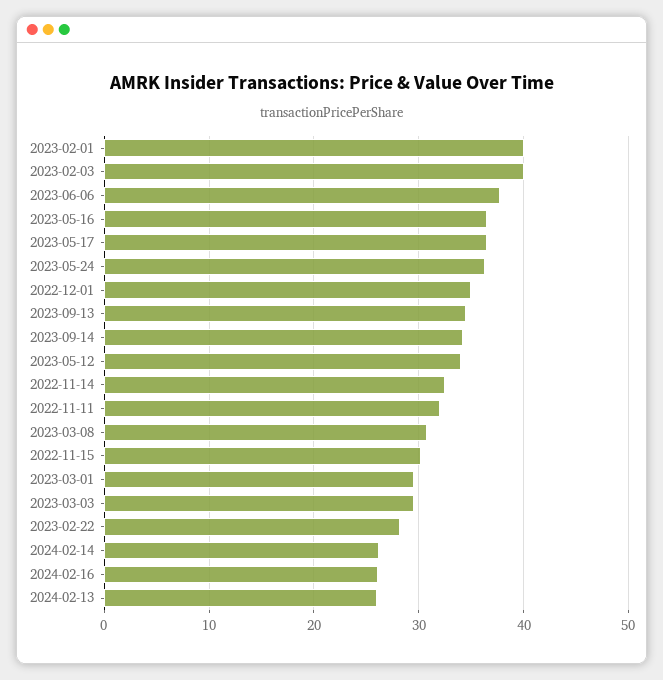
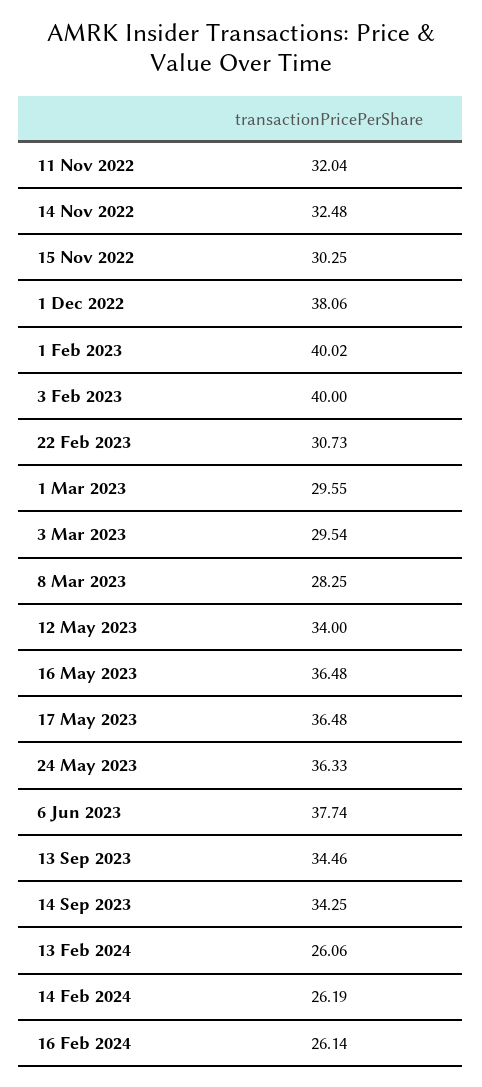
  {
    "2023-02-01": 40.02,
    "2023-02-03": 40,
    "2023-06-06": 37.74,
    "2023-05-16": 36.48,
    "2023-05-17": 36.48,
    "2023-05-24": 36.33,
-   "2022-12-01": 35,
+   "2022-12-01": 38.06,
    "2023-09-13": 34.46,
    "2023-09-14": 34.25,
    "2023-05-12": 34,
    "2022-11-14": 32.48,
    "2022-11-11": 32.04,
-   "2023-03-08": 31,
+   "2023-03-08": 28.25,
    "2022-11-15": 30.25,
    "2023-03-01": 29.55,
    "2023-03-03": 29.54,
-   "2023-02-22": 28,
+   "2023-02-22": 30.73,
    "2024-02-14": 26.19,
    "2024-02-16": 26.14,
    "2024-02-13": 26.06
  }

